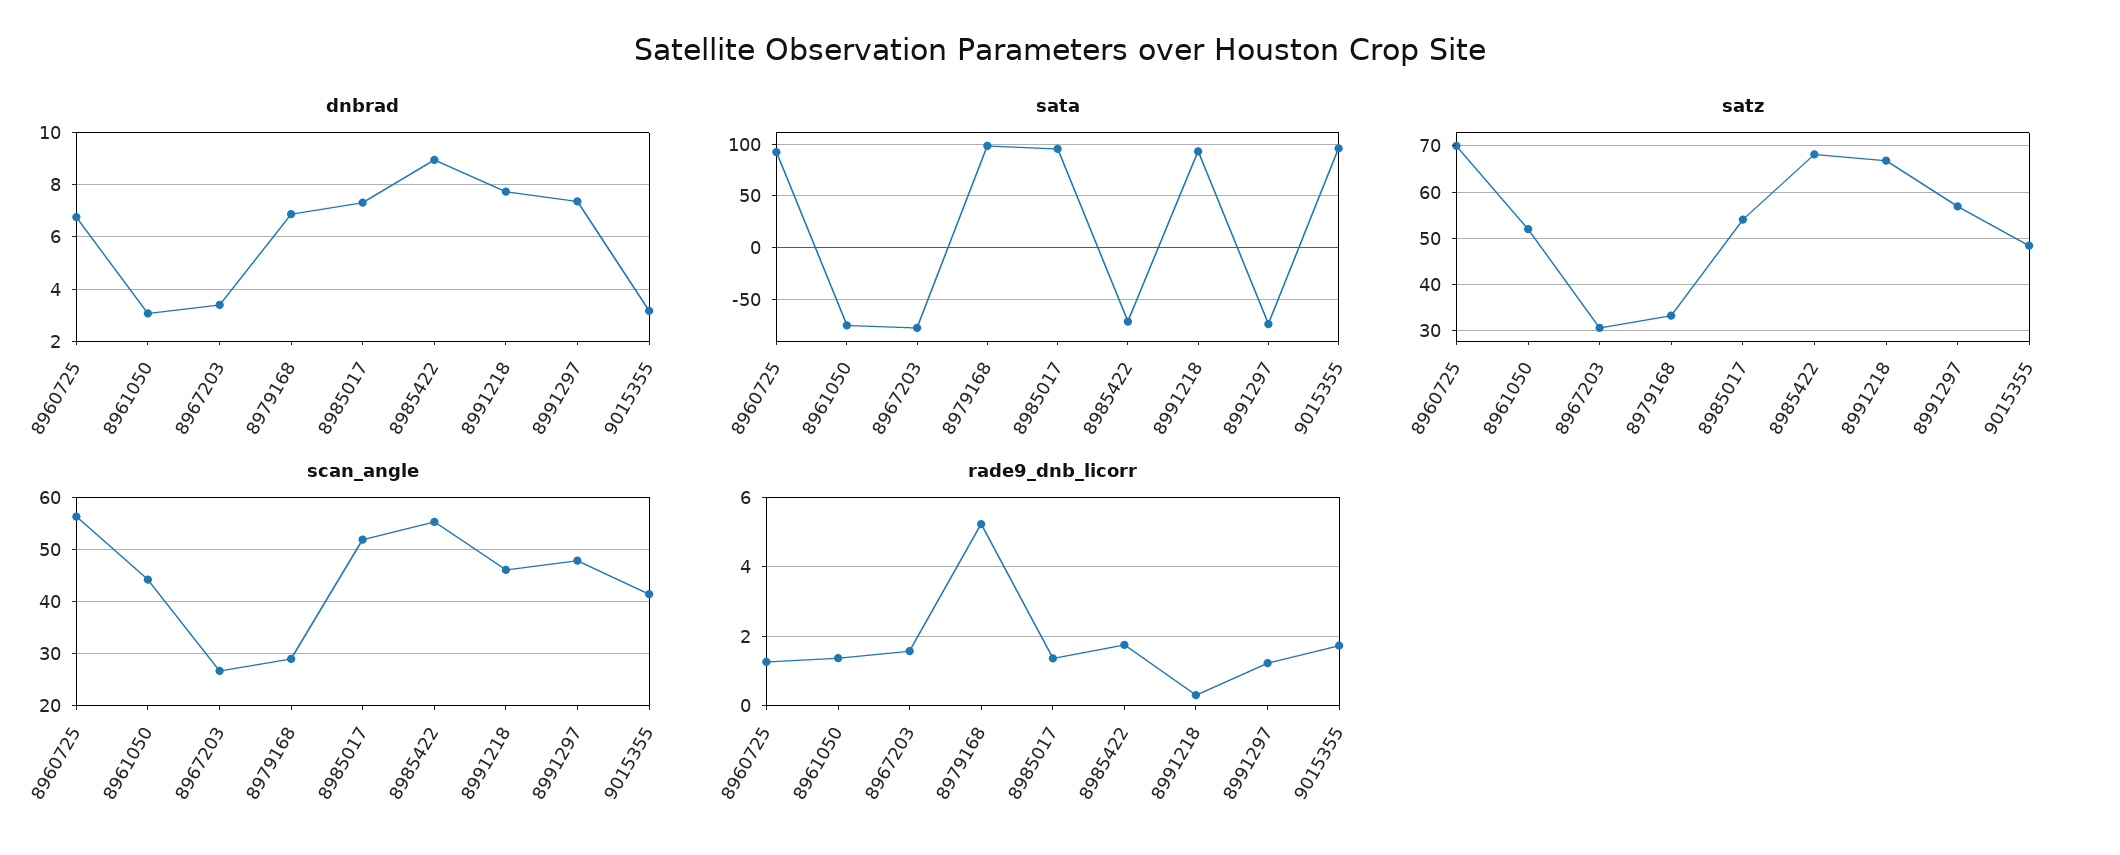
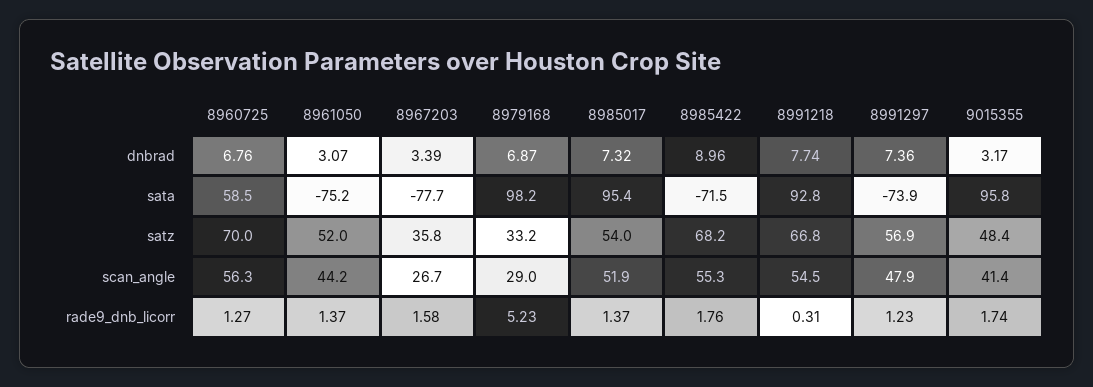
  {
    "dnbrad": {
      "8960725": 6.76,
      "8961050": 3.07,
      "8967203": 3.39,
      "8979168": 6.87,
      "8985017": 7.32,
      "8985422": 8.96,
      "8991218": 7.74,
      "8991297": 7.36,
      "9015355": 3.17
    },
    "sata": {
-     "8960725": 90,
+     "8960725": 58.5,
      "8961050": -75.2,
      "8967203": -77.7,
      "8979168": 98.2,
      "8985017": 95.4,
      "8985422": -71.5,
      "8991218": 92.8,
      "8991297": -73.9,
      "9015355": 95.8
    },
    "satz": {
      "8960725": 70,
      "8961050": 52,
-     "8967203": 30,
+     "8967203": 35.8,
      "8979168": 33.2,
      "8985017": 54,
      "8985422": 68.2,
      "8991218": 66.8,
      "8991297": 56.9,
      "9015355": 48.4
    },
    "scan_angle": {
      "8960725": 56.3,
      "8961050": 44.2,
      "8967203": 26.7,
      "8979168": 29,
      "8985017": 51.9,
      "8985422": 55.3,
-     "8991218": 46,
+     "8991218": 54.5,
      "8991297": 47.9,
      "9015355": 41.4
    },
    "rade9_dnb_licorr": {
      "8960725": 1.27,
      "8961050": 1.37,
      "8967203": 1.58,
      "8979168": 5.23,
      "8985017": 1.37,
      "8985422": 1.76,
      "8991218": 0.31,
      "8991297": 1.23,
      "9015355": 1.74
    }
  }

